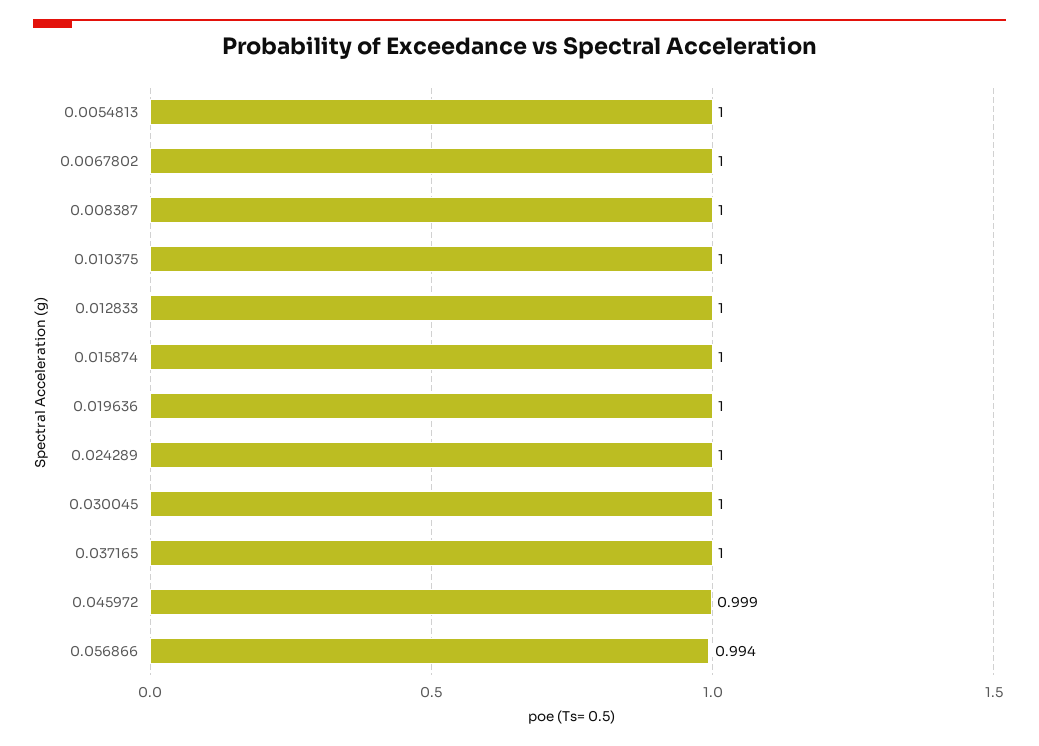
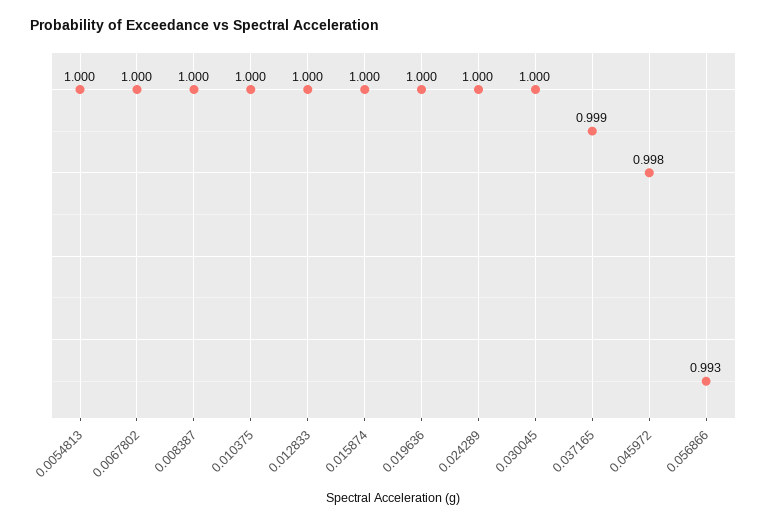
  {
    "0.0054813": 1,
    "0.0067802": 1,
    "0.008387": 1,
    "0.010375": 1,
    "0.012833": 1,
    "0.015874": 1,
    "0.019636": 1,
    "0.024289": 1,
    "0.030045": 1,
-   "0.037165": 1,
+   "0.037165": 0.999,
-   "0.045972": 0.999,
+   "0.045972": 0.998,
-   "0.056866": 0.994
+   "0.056866": 0.993
  }

